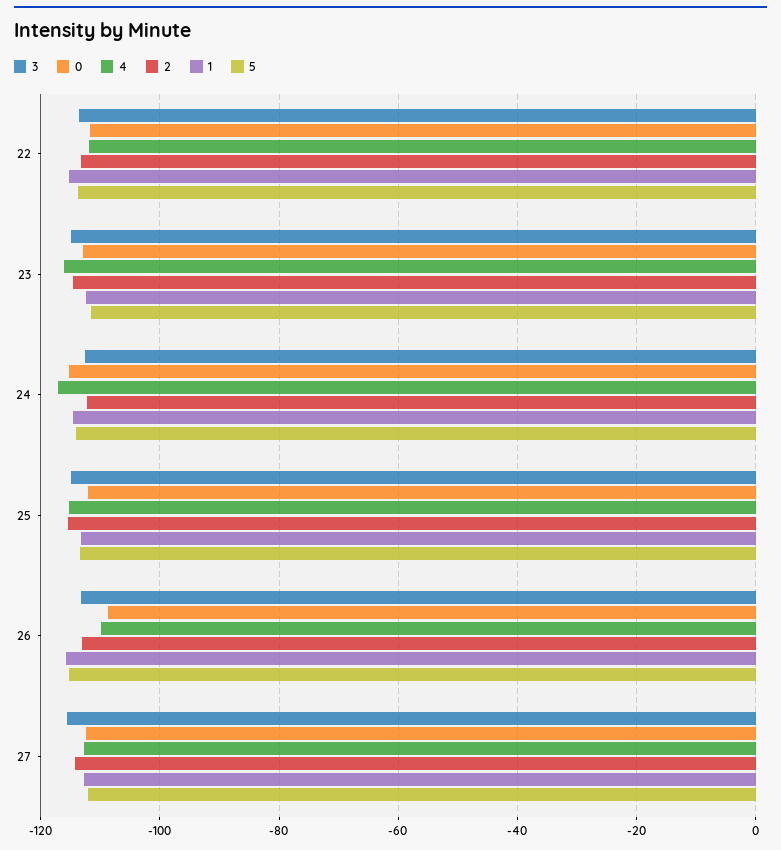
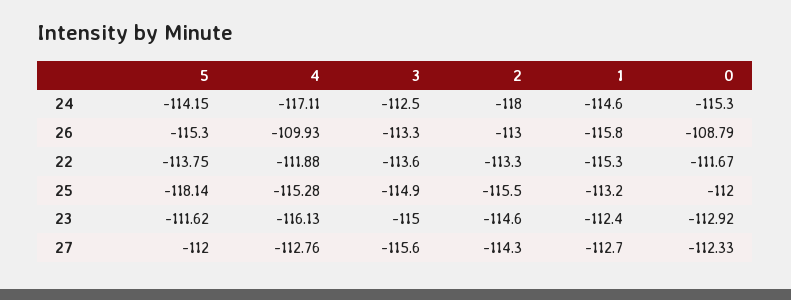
  {
    "3": {
      "22": -113.6,
      "23": -115,
      "24": -112.5,
      "25": -114.9,
      "26": -113.3,
      "27": -115.6
    },
    "0": {
      "22": -111.67,
      "23": -112.92,
      "24": -115.3,
      "25": -112,
      "26": -108.79,
      "27": -112.33
    },
    "4": {
      "22": -111.88,
      "23": -116.13,
      "24": -117.11,
      "25": -115.28,
      "26": -109.93,
      "27": -112.76
    },
    "2": {
      "22": -113.3,
      "23": -114.6,
-     "24": -112,
+     "24": -118,
      "25": -115.5,
      "26": -113,
      "27": -114.3
    },
    "1": {
      "22": -115.3,
      "23": -112.4,
      "24": -114.6,
      "25": -113.2,
      "26": -115.8,
      "27": -112.7
    },
    "5": {
      "22": -113.75,
      "23": -111.62,
      "24": -114.15,
-     "25": -114,
+     "25": -118.14,
      "26": -115.3,
      "27": -112
    }
  }

